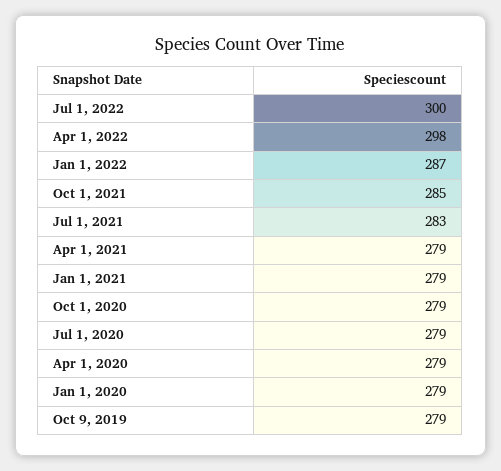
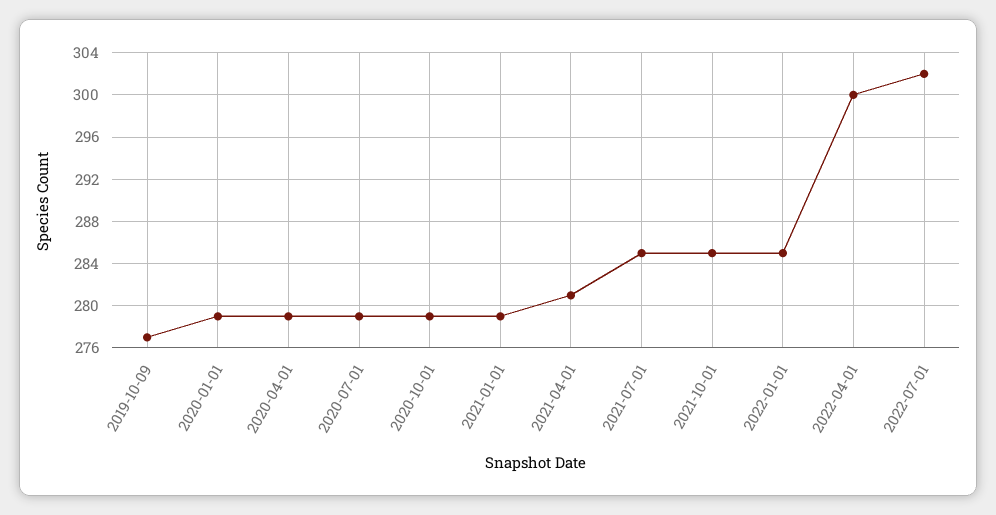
  {
-   "Jul 1, 2022": 300,
+   "Jul 1, 2022": 302,
-   "Apr 1, 2022": 298,
+   "Apr 1, 2022": 300,
-   "Jan 1, 2022": 287,
+   "Jan 1, 2022": 285,
    "Oct 1, 2021": 285,
-   "Jul 1, 2021": 283,
+   "Jul 1, 2021": 285,
-   "Apr 1, 2021": 279,
+   "Apr 1, 2021": 281,
    "Jan 1, 2021": 279,
    "Oct 1, 2020": 279,
    "Jul 1, 2020": 279,
    "Apr 1, 2020": 279,
    "Jan 1, 2020": 279,
-   "Oct 9, 2019": 279
+   "Oct 9, 2019": 277
  }

